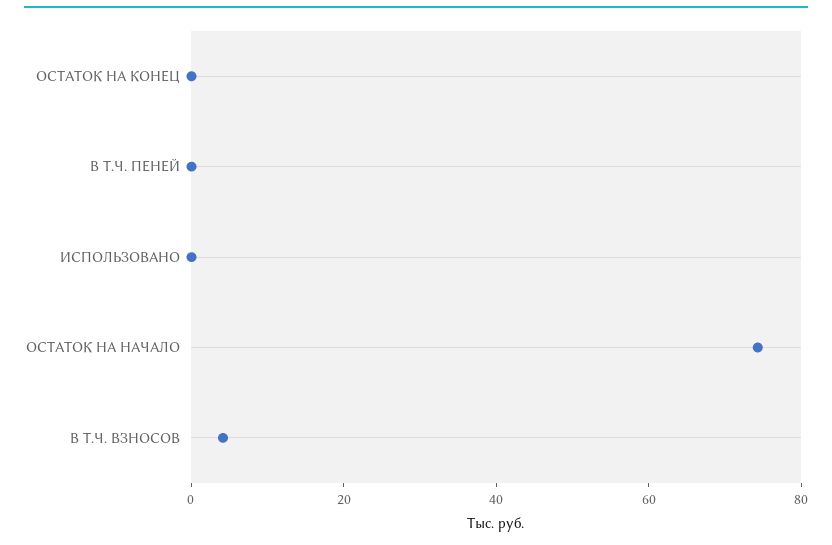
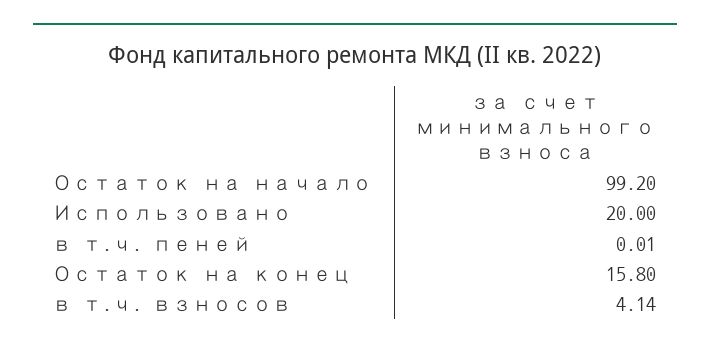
  {
-   "ОСТАТОК НА КОНЕЦ": 0,
+   "ОСТАТОК НА КОНЕЦ": 15.8,
    "В Т.Ч. ПЕНЕЙ": 0.01,
-   "ИСПОЛЬЗОВАНО": 0,
+   "ИСПОЛЬЗОВАНО": 20,
-   "ОСТАТОК НА НАЧАЛО": 75,
+   "ОСТАТОК НА НАЧАЛО": 99.2,
    "В Т.Ч. ВЗНОСОВ": 4.14
  }

